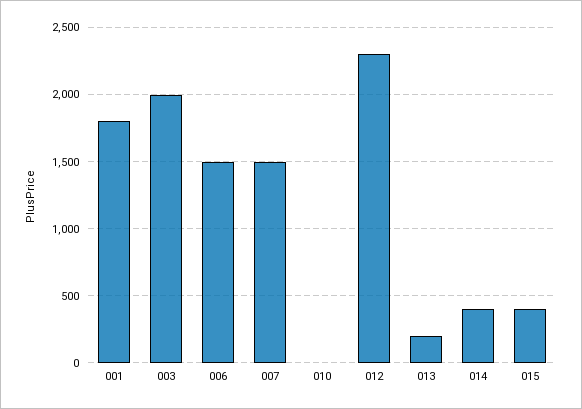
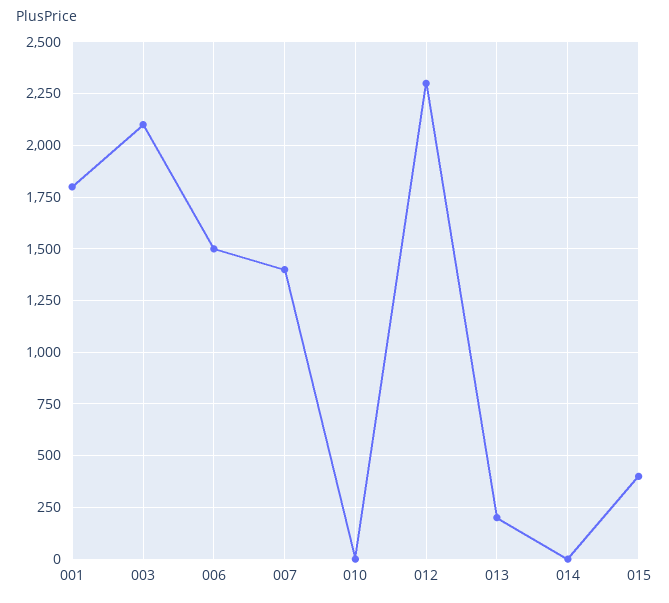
  {
    "001": 1800,
-   "003": 2000,
+   "003": 2100,
    "006": 1500,
-   "007": 1500,
+   "007": 1400,
    "010": 0,
    "012": 2300,
    "013": 200,
-   "014": 400,
+   "014": 0,
    "015": 400
  }

